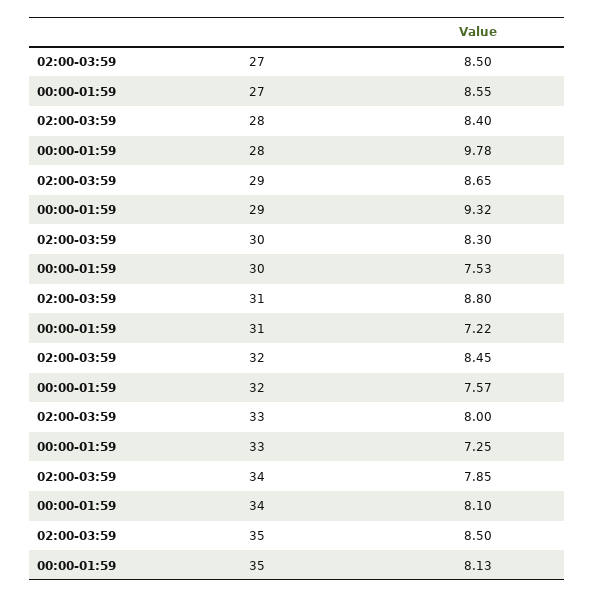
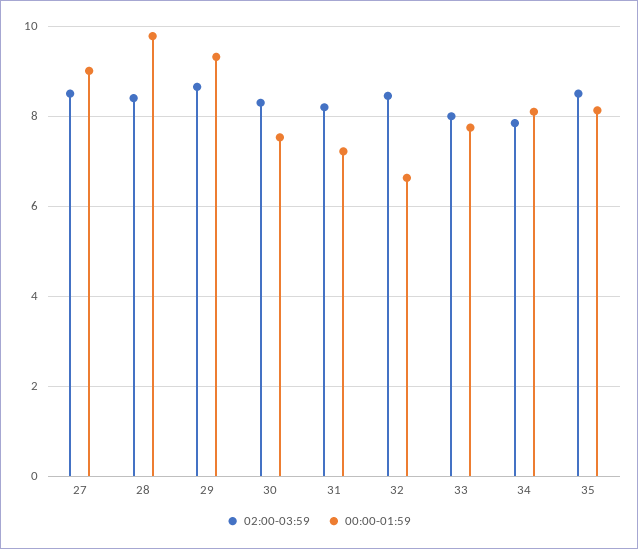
  {
    "02:00-03:59": {
      "27": 8.5,
      "28": 8.4,
      "29": 8.65,
      "30": 8.3,
-     "31": 8.8,
+     "31": 8.2,
      "32": 8.45,
      "33": 8,
      "34": 7.85,
      "35": 8.5
    },
    "00:00-01:59": {
-     "27": 8.55,
+     "27": 9,
      "28": 9.78,
      "29": 9.32,
      "30": 7.53,
      "31": 7.22,
-     "32": 7.57,
+     "32": 6.6,
-     "33": 7.25,
+     "33": 7.8,
      "34": 8.1,
      "35": 8.13
    }
  }

